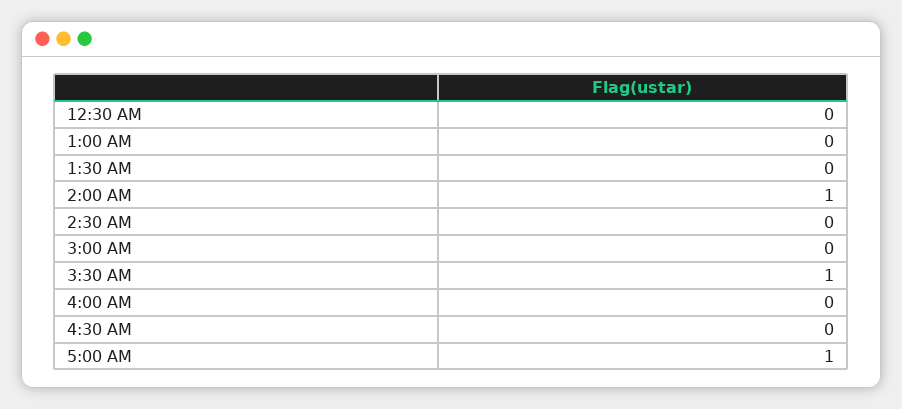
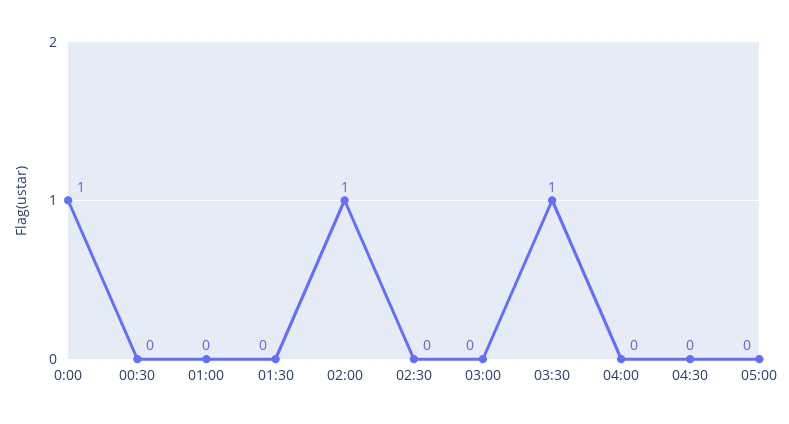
  {
    "12:30 AM": 0,
    "1:00 AM": 0,
    "1:30 AM": 0,
    "2:00 AM": 1,
    "2:30 AM": 0,
    "3:00 AM": 0,
    "3:30 AM": 1,
    "4:00 AM": 0,
    "4:30 AM": 0,
-   "5:00 AM": 1
+   "5:00 AM": 0,
+   "0:00": 1
  }

